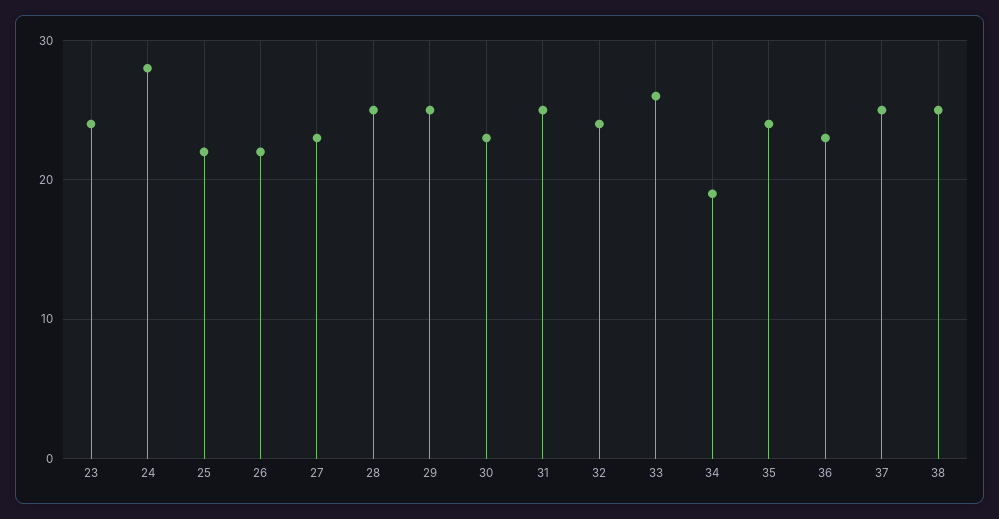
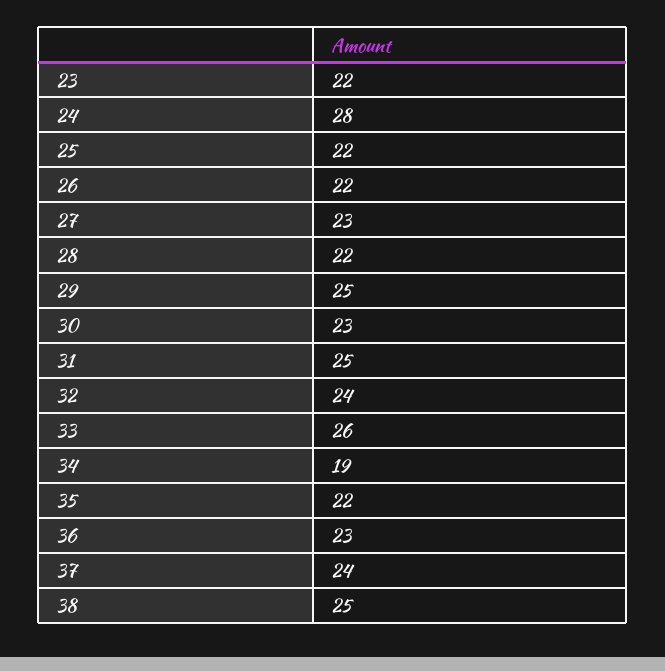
  {
-   "23": 24,
+   "23": 22,
    "24": 28,
    "25": 22,
    "26": 22,
    "27": 23,
-   "28": 25,
+   "28": 22,
    "29": 25,
    "30": 23,
    "31": 25,
    "32": 24,
    "33": 26,
    "34": 19,
-   "35": 24,
+   "35": 22,
    "36": 23,
-   "37": 25,
+   "37": 24,
    "38": 25
  }

